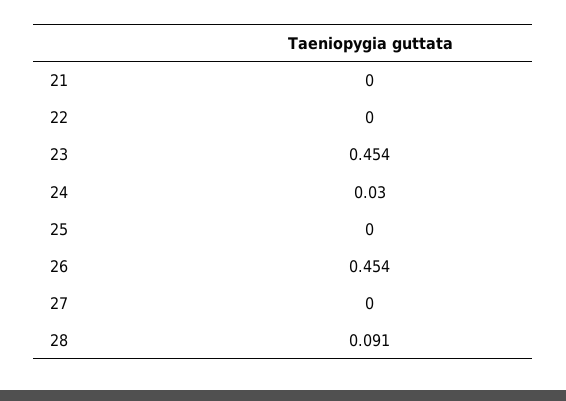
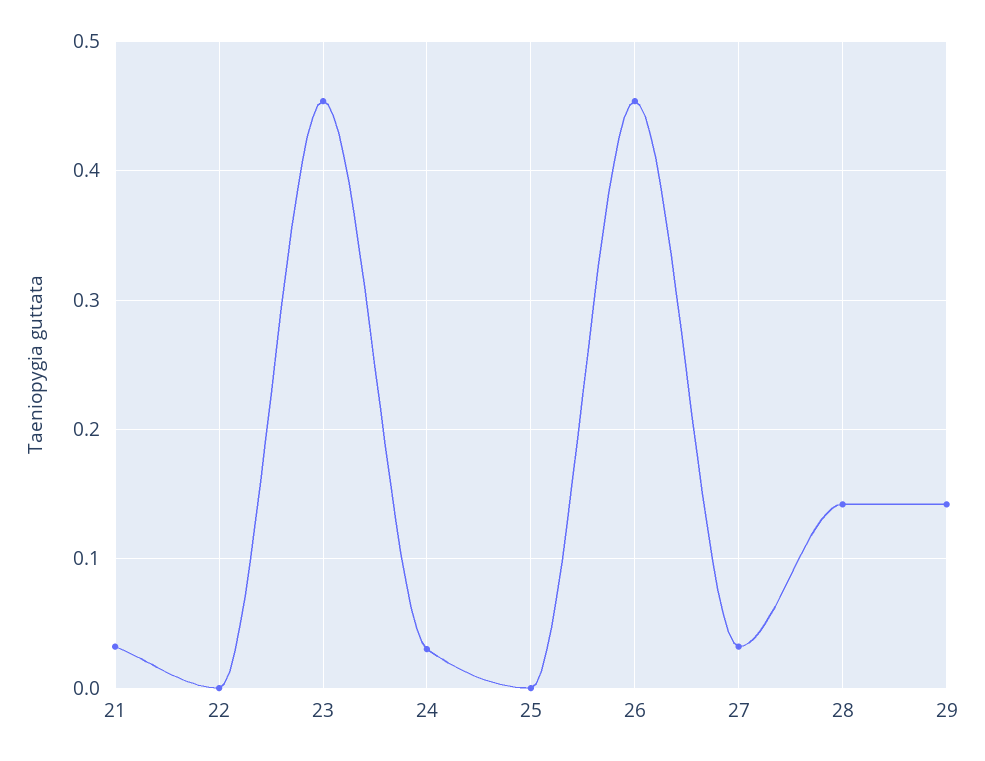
  {
-   "21": 0,
+   "21": 0.03,
    "22": 0,
    "23": 0.454,
    "24": 0.03,
    "25": 0,
    "26": 0.454,
-   "27": 0,
+   "27": 0.03,
-   "28": 0.091
+   "28": 0.14,
+   "29": 0.14
  }

